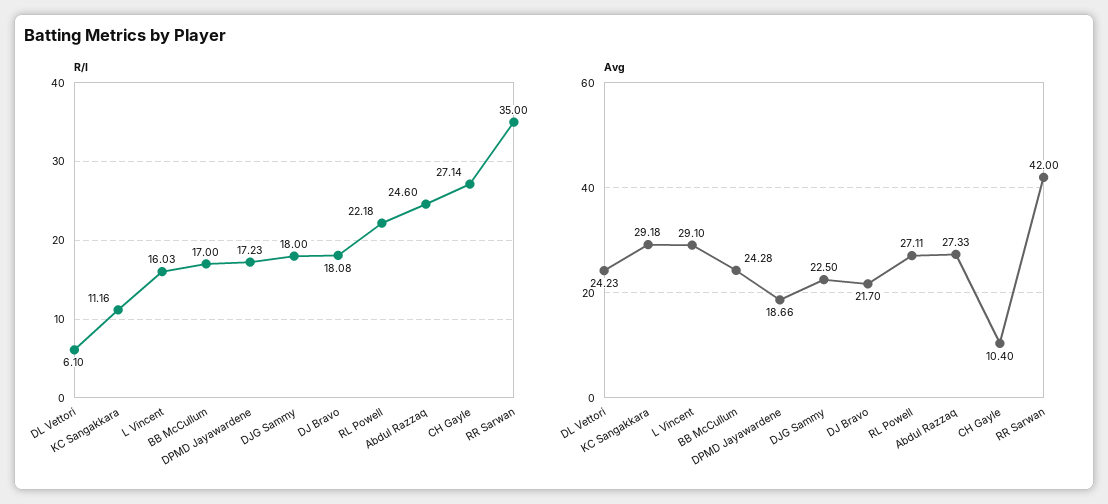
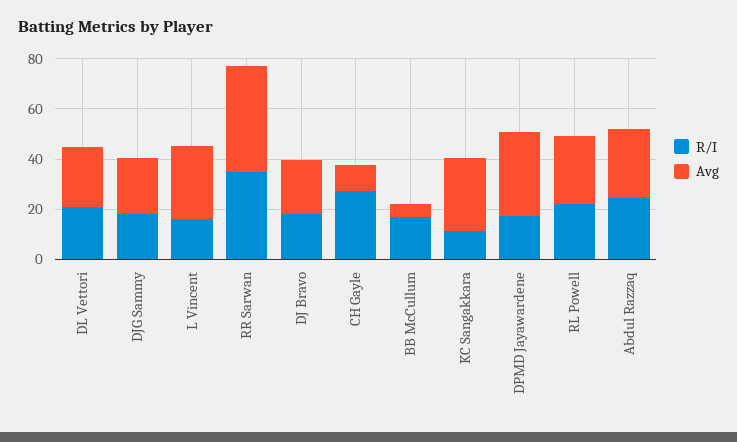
  {
    "R/I": {
-     "DL Vettori": 6.1,
+     "DL Vettori": 20,
      "KC Sangakkara": 11.16,
      "L Vincent": 16.03,
      "BB McCullum": 17,
      "DPMD Jayawardene": 17.23,
      "DJG Sammy": 18,
      "DJ Bravo": 18.08,
      "RL Powell": 22.18,
      "Abdul Razzaq": 24.6,
      "CH Gayle": 27.14,
      "RR Sarwan": 35
    },
    "Avg": {
      "DL Vettori": 24.23,
      "KC Sangakkara": 29.18,
      "L Vincent": 29.1,
-     "BB McCullum": 24.28,
+     "BB McCullum": 5,
-     "DPMD Jayawardene": 18.66,
+     "DPMD Jayawardene": 35,
      "DJG Sammy": 22.5,
      "DJ Bravo": 21.7,
      "RL Powell": 27.11,
      "Abdul Razzaq": 27.33,
      "CH Gayle": 10.4,
      "RR Sarwan": 42
    }
  }

